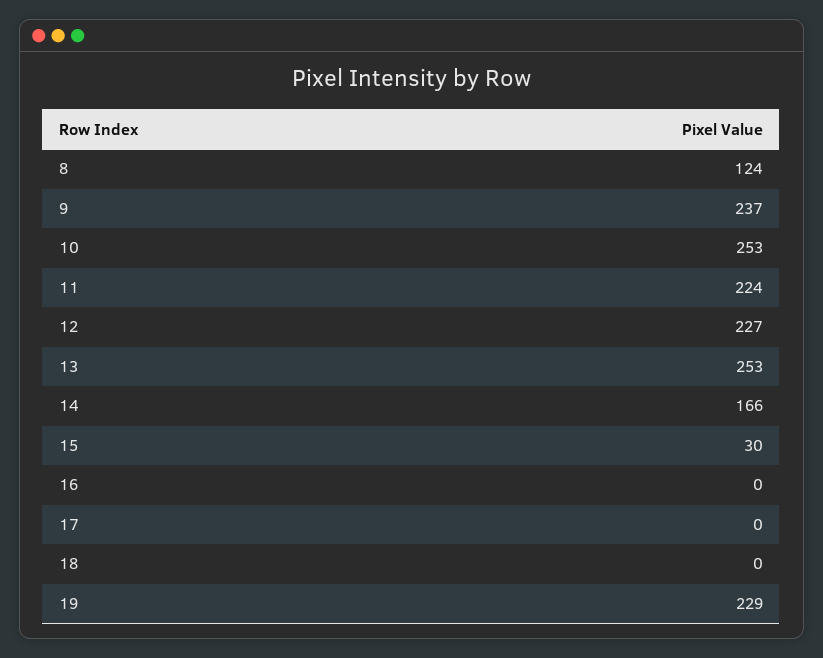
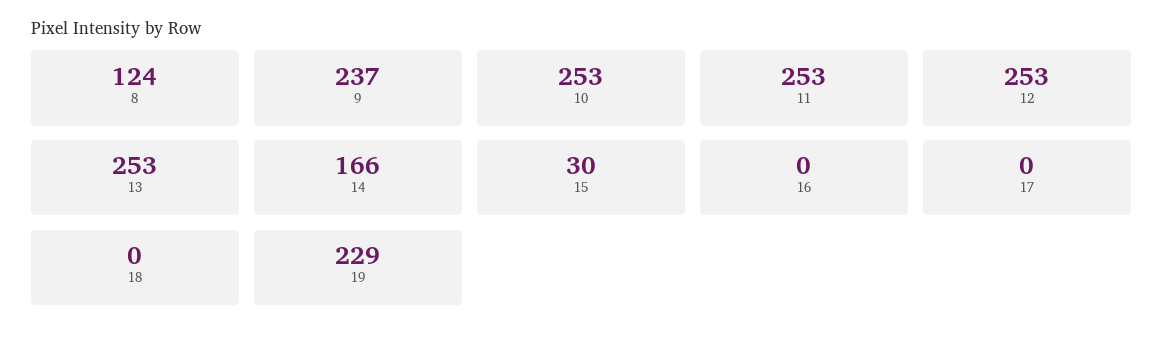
  {
    "8": 124,
    "9": 237,
    "10": 253,
-   "11": 224,
+   "11": 253,
-   "12": 227,
+   "12": 253,
    "13": 253,
    "14": 166,
    "15": 30,
    "16": 0,
    "17": 0,
    "18": 0,
    "19": 229
  }

